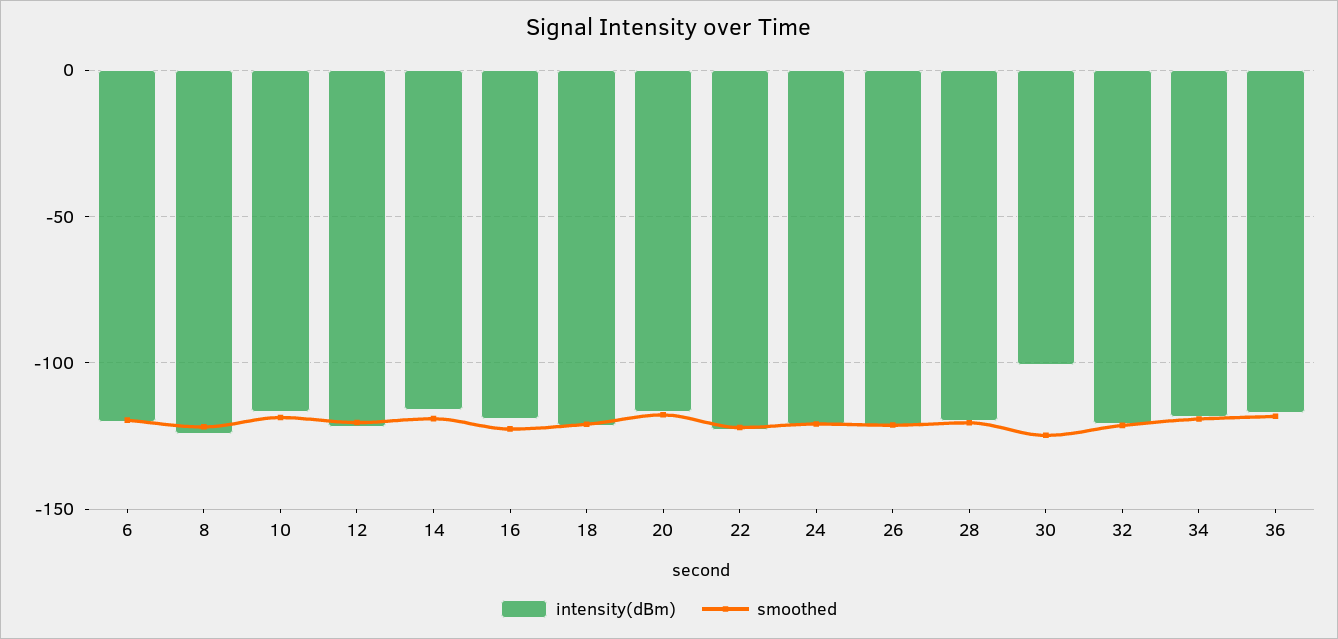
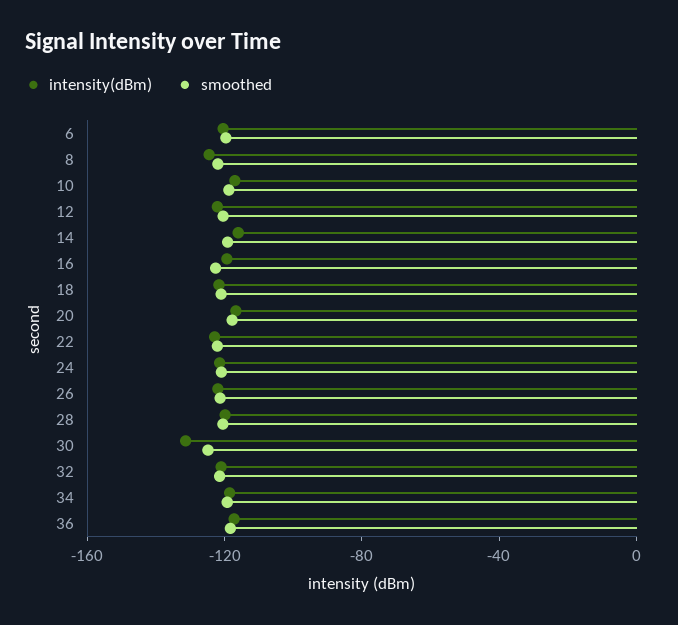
  {
    "intensity(dBm)": {
      "6": -120,
      "8": -125,
      "10": -115,
      "12": -120,
      "14": -115,
      "16": -120,
      "18": -120,
      "20": -115,
      "22": -125,
      "24": -120,
      "26": -120,
      "28": -120,
-     "30": -100,
+     "30": -130,
      "32": -120,
      "34": -120,
      "36": -115
    },
    "smoothed": {
      "6": -120,
      "8": -120,
      "10": -120,
      "12": -120,
      "14": -120,
      "16": -125,
      "18": -120,
      "20": -120,
      "22": -120,
      "24": -120,
      "26": -120,
      "28": -120,
      "30": -125,
      "32": -120,
      "34": -120,
      "36": -120
    }
  }

